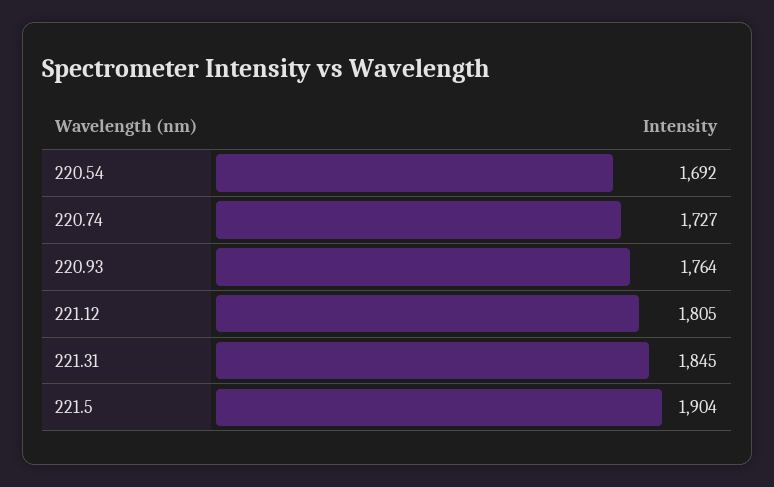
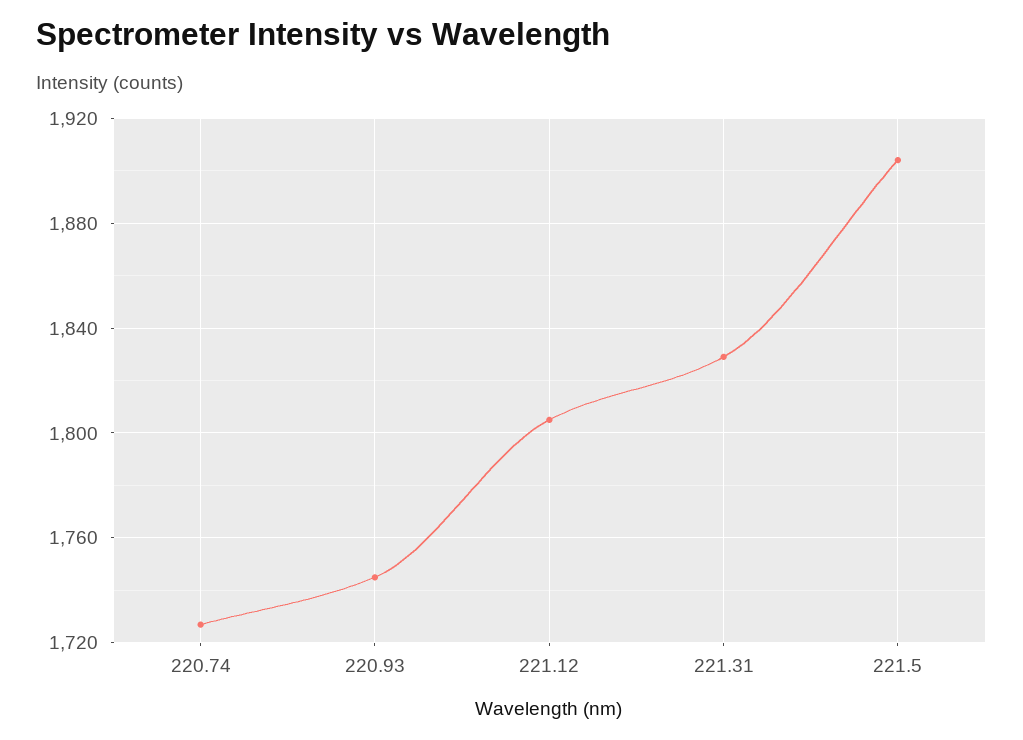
  {
-   "220.54": 1692,
    "220.74": 1727,
-   "220.93": 1764,
+   "220.93": 1745,
    "221.12": 1805,
-   "221.31": 1845,
+   "221.31": 1830,
    "221.5": 1904
  }

